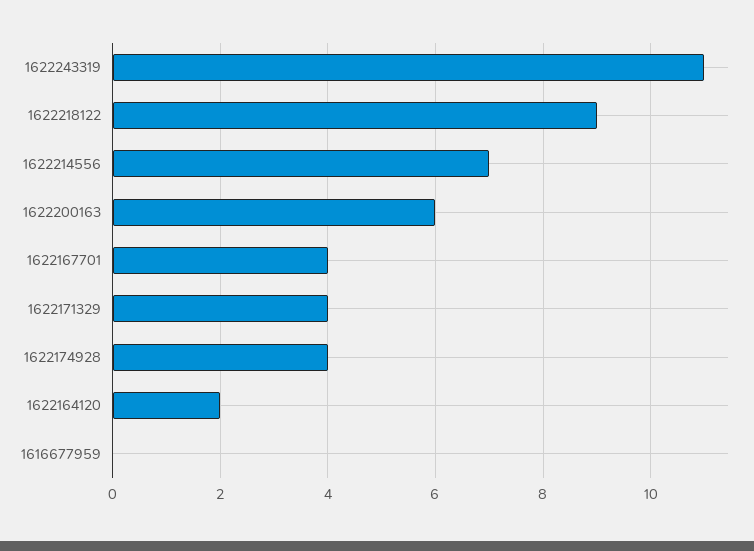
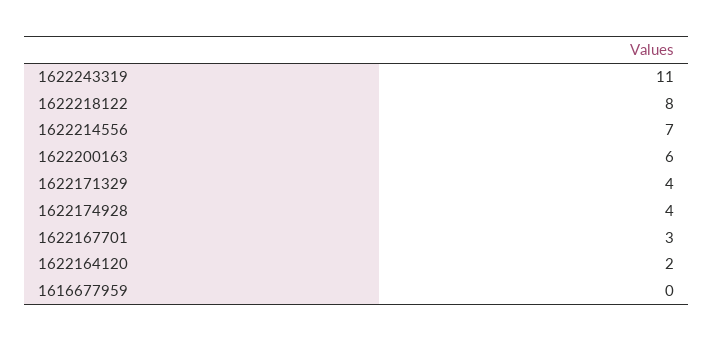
  {
    "1622243319": 11,
-   "1622218122": 9,
+   "1622218122": 8,
    "1622214556": 7,
    "1622200163": 6,
-   "1622167701": 4,
+   "1622167701": 3,
    "1622171329": 4,
    "1622174928": 4,
    "1622164120": 2,
    "1616677959": 0
  }

